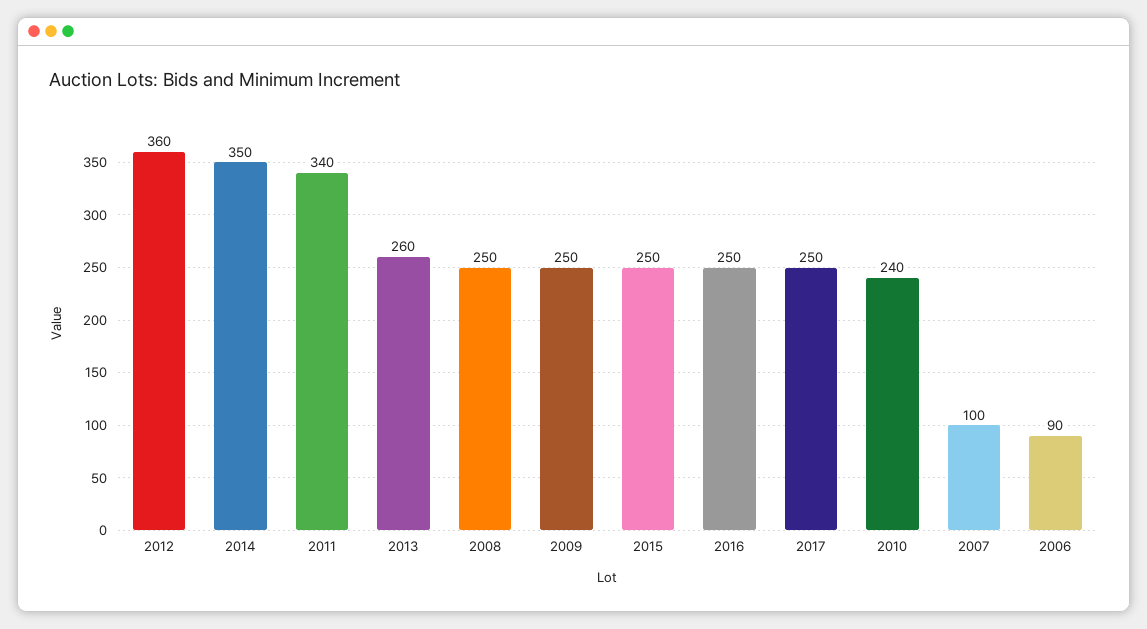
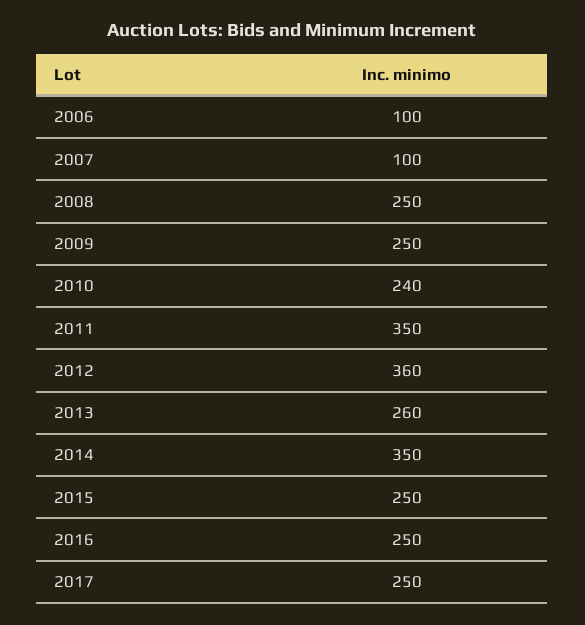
  {
    "2012": 360,
    "2014": 350,
-   "2011": 340,
+   "2011": 350,
    "2013": 260,
    "2008": 250,
    "2009": 250,
    "2015": 250,
    "2016": 250,
    "2017": 250,
    "2010": 240,
    "2007": 100,
-   "2006": 90
+   "2006": 100
  }

